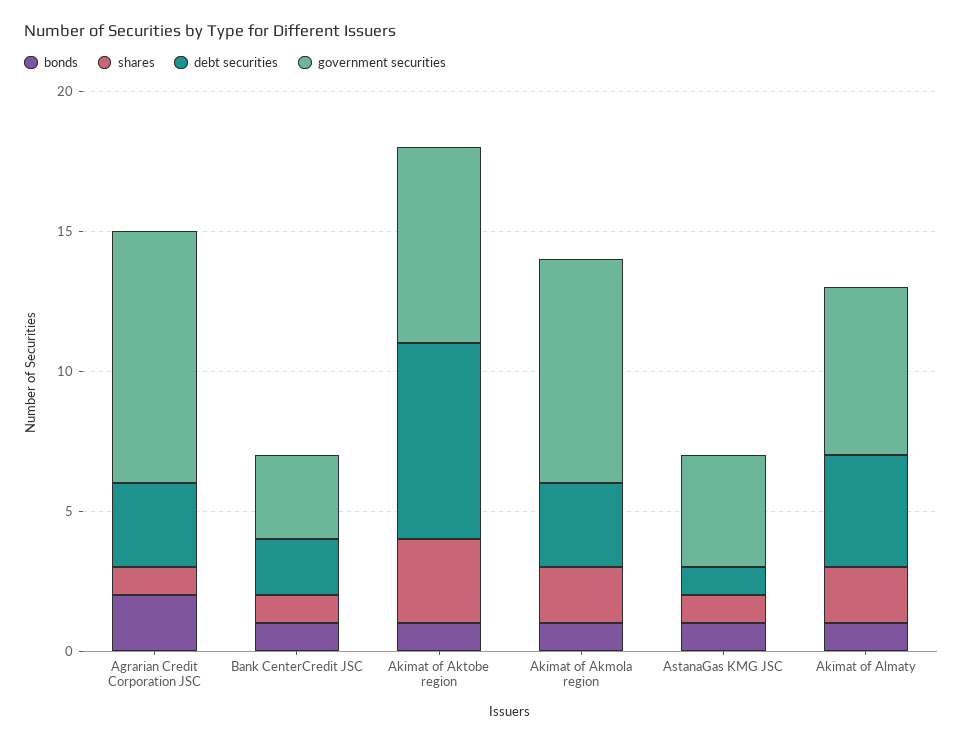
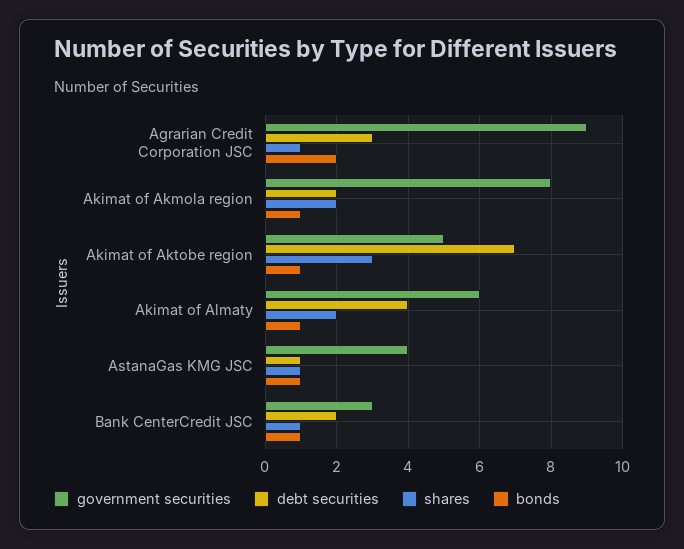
  {
    "bonds": {
      "Agrarian Credit Corporation JSC": 2,
      "Bank CenterCredit JSC": 1,
      "Akimat of Aktobe region": 1,
      "Akimat of Akmola region": 1,
      "AstanaGas KMG JSC": 1,
      "Akimat of Almaty": 1
    },
    "shares": {
      "Agrarian Credit Corporation JSC": 1,
      "Bank CenterCredit JSC": 1,
      "Akimat of Aktobe region": 3,
      "Akimat of Akmola region": 2,
      "AstanaGas KMG JSC": 1,
      "Akimat of Almaty": 2
    },
    "debt securities": {
      "Agrarian Credit Corporation JSC": 3,
      "Bank CenterCredit JSC": 2,
      "Akimat of Aktobe region": 7,
-     "Akimat of Akmola region": 3,
+     "Akimat of Akmola region": 2,
      "AstanaGas KMG JSC": 1,
      "Akimat of Almaty": 4
    },
    "government securities": {
      "Agrarian Credit Corporation JSC": 9,
      "Bank CenterCredit JSC": 3,
-     "Akimat of Aktobe region": 7,
+     "Akimat of Aktobe region": 5,
      "Akimat of Akmola region": 8,
      "AstanaGas KMG JSC": 4,
      "Akimat of Almaty": 6
    }
  }

